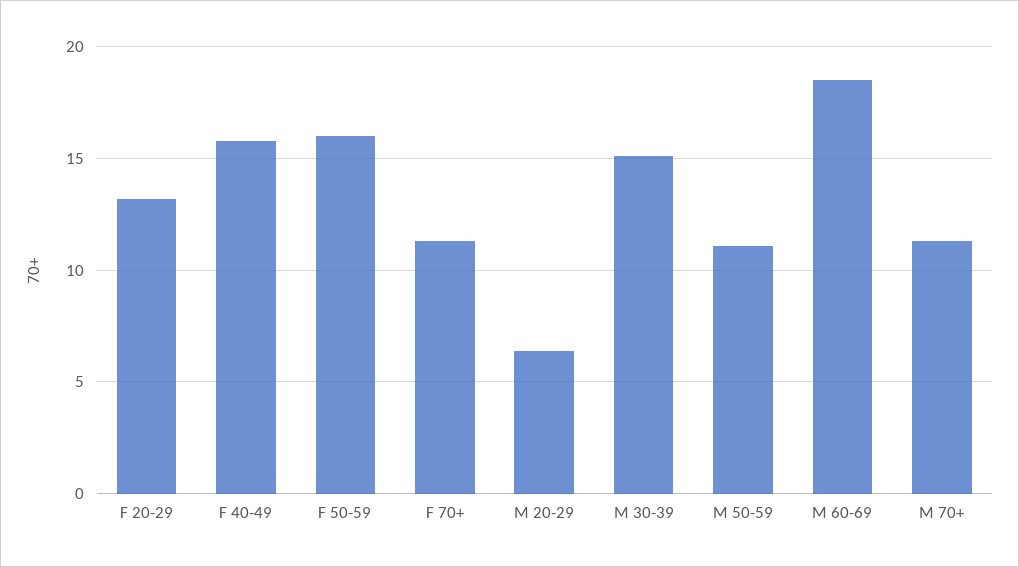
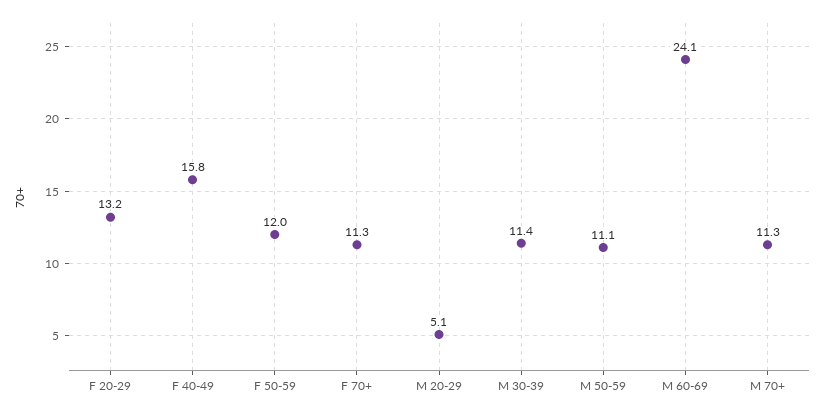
  {
    "F 20-29": 13.2,
    "F 40-49": 15.8,
-   "F 50-59": 16,
+   "F 50-59": 12,
    "F 70+": 11.3,
-   "M 20-29": 6.5,
+   "M 20-29": 5.1,
-   "M 30-39": 15,
+   "M 30-39": 11.4,
    "M 50-59": 11.1,
-   "M 60-69": 18.5,
+   "M 60-69": 24.1,
    "M 70+": 11.3
  }

